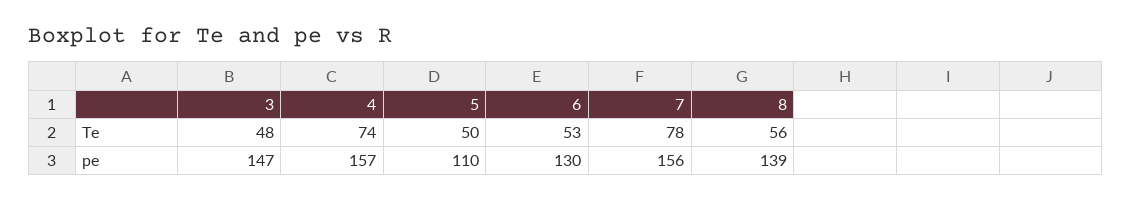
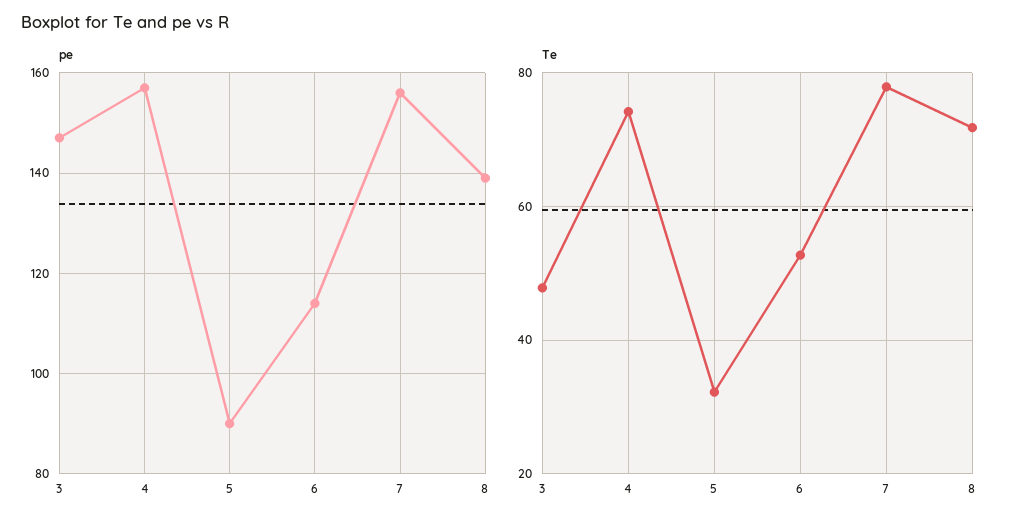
  {
    "Te": {
      "3": 48,
      "4": 74,
-     "5": 50,
+     "5": 32,
      "6": 53,
      "7": 78,
-     "8": 56
+     "8": 72
    },
    "pe": {
      "3": 147,
      "4": 157,
-     "5": 110,
+     "5": 90,
-     "6": 130,
+     "6": 115,
      "7": 156,
      "8": 139
    }
  }

